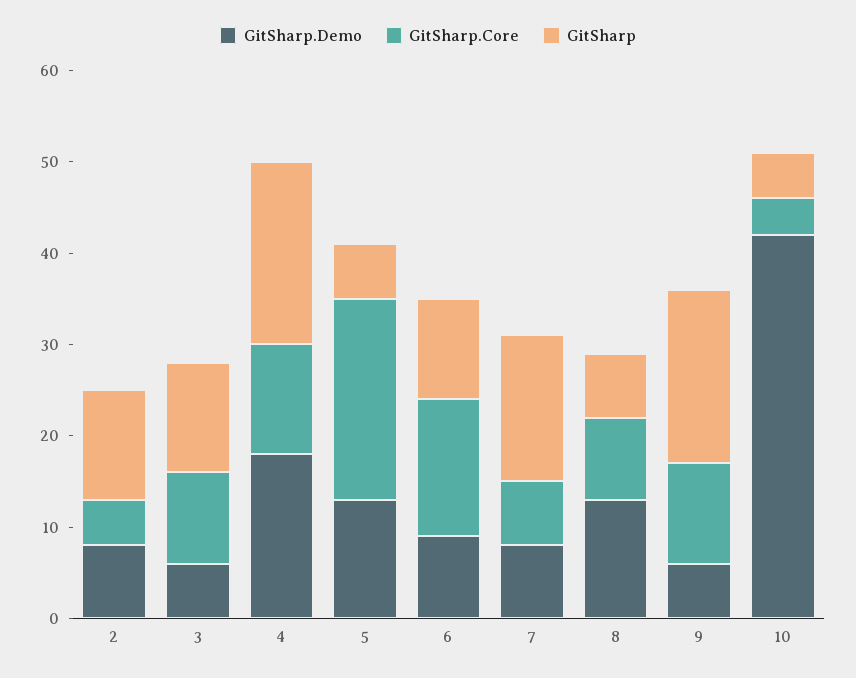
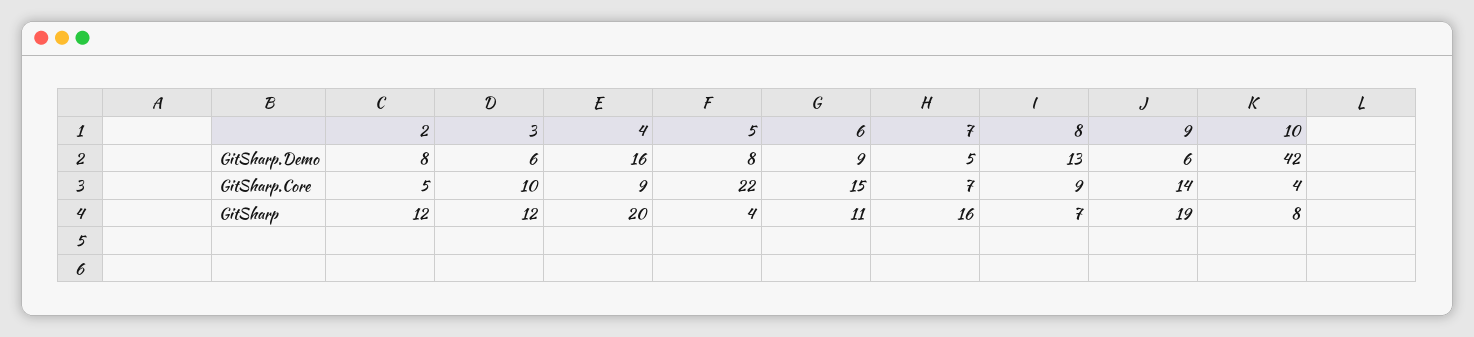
  {
    "GitSharp.Demo": {
      "2": 8,
      "3": 6,
-     "4": 18,
+     "4": 16,
-     "5": 13,
+     "5": 8,
      "6": 9,
-     "7": 8,
+     "7": 5,
      "8": 13,
      "9": 6,
      "10": 42
    },
    "GitSharp.Core": {
      "2": 5,
      "3": 10,
-     "4": 12,
+     "4": 9,
      "5": 22,
      "6": 15,
      "7": 7,
      "8": 9,
-     "9": 11,
+     "9": 14,
      "10": 4
    },
    "GitSharp": {
      "2": 12,
      "3": 12,
      "4": 20,
-     "5": 6,
+     "5": 4,
      "6": 11,
      "7": 16,
      "8": 7,
      "9": 19,
-     "10": 5
+     "10": 8
    }
  }

